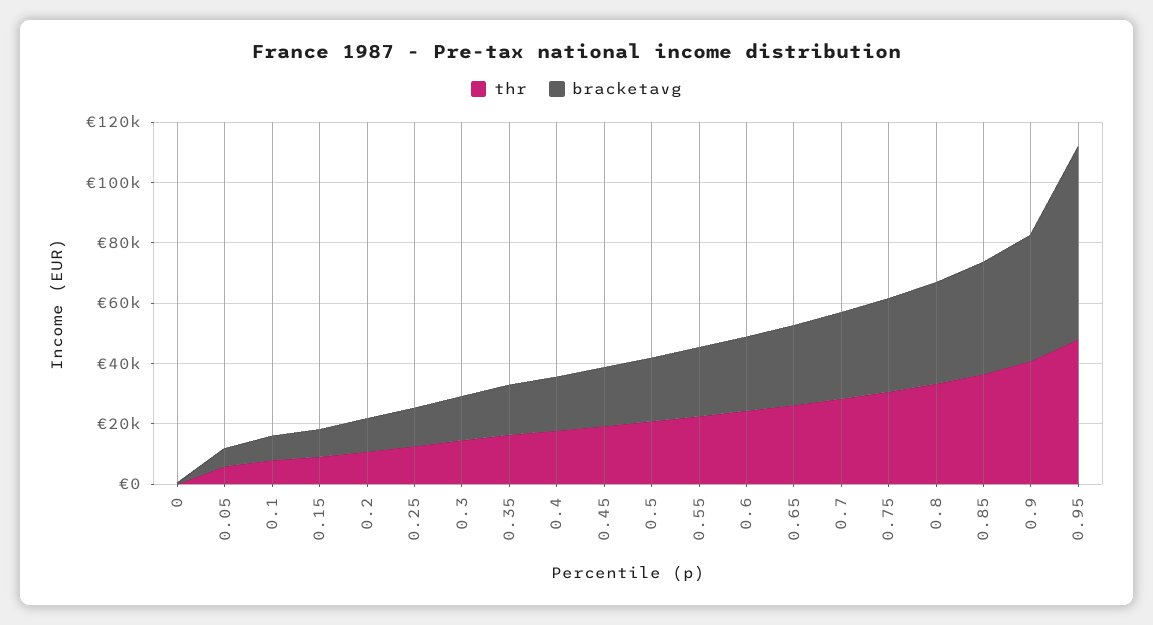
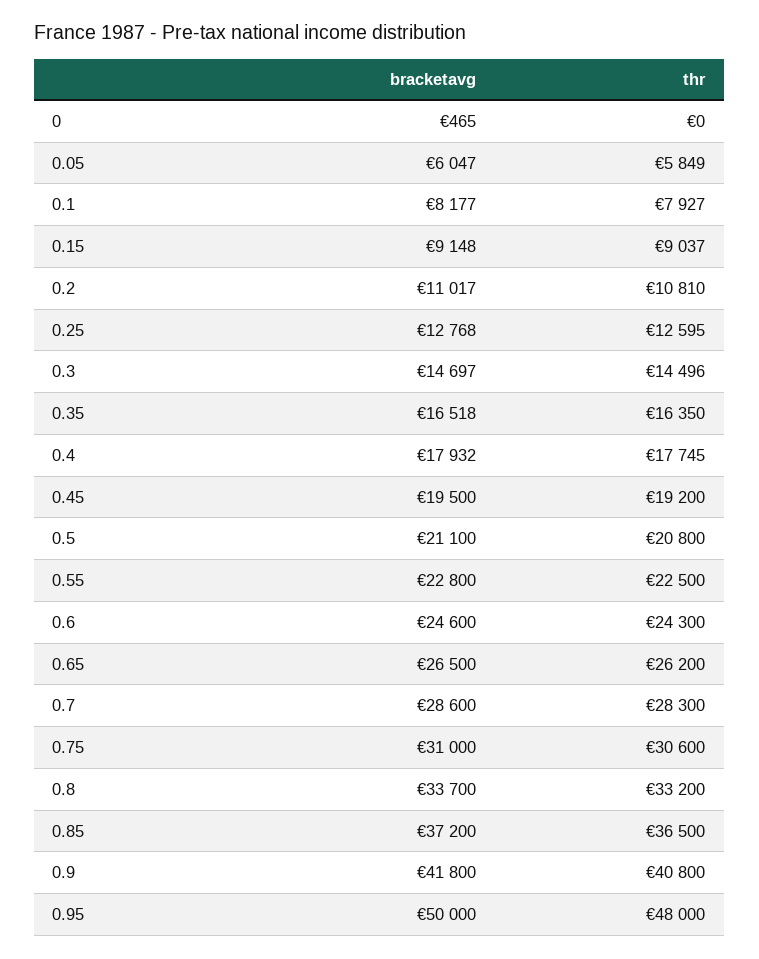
  {
    "thr": {
      "0": 0,
      "0.05": 5849,
      "0.1": 7927,
      "0.15": 9037,
      "0.2": 10810,
      "0.25": 12595,
      "0.3": 14496,
      "0.35": 16350,
      "0.4": 17745,
      "0.45": 19200,
      "0.5": 20800,
      "0.55": 22500,
      "0.6": 24300,
      "0.65": 26200,
      "0.7": 28300,
      "0.75": 30600,
      "0.8": 33200,
      "0.85": 36500,
      "0.9": 40800,
      "0.95": 48000
    },
    "bracketavg": {
      "0": 465,
      "0.05": 6047,
      "0.1": 8177,
      "0.15": 9148,
      "0.2": 11017,
      "0.25": 12768,
      "0.3": 14697,
      "0.35": 16518,
      "0.4": 17932,
      "0.45": 19500,
      "0.5": 21100,
      "0.55": 22800,
      "0.6": 24600,
      "0.65": 26500,
      "0.7": 28600,
      "0.75": 31000,
      "0.8": 33700,
      "0.85": 37200,
      "0.9": 41800,
-     "0.95": 65000
+     "0.95": 50000
    }
  }

